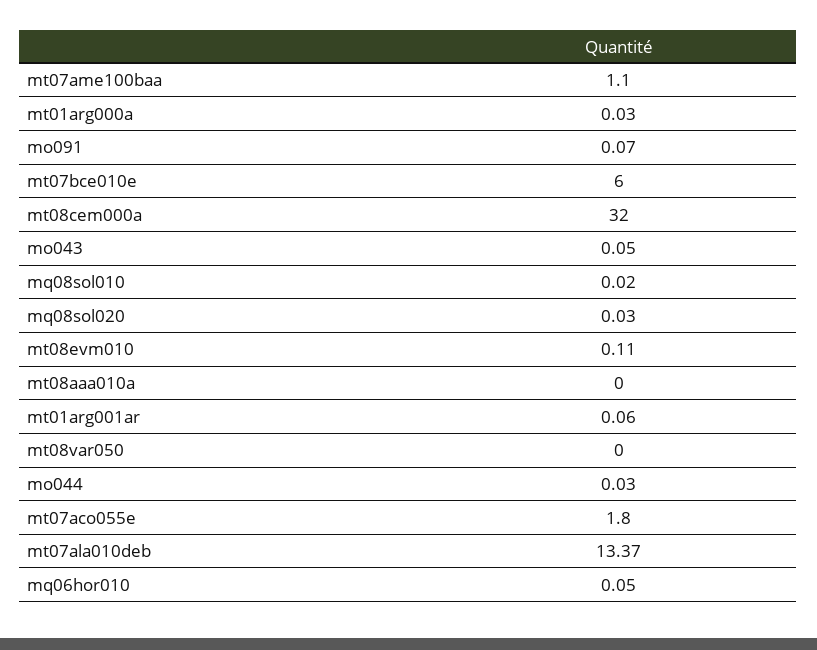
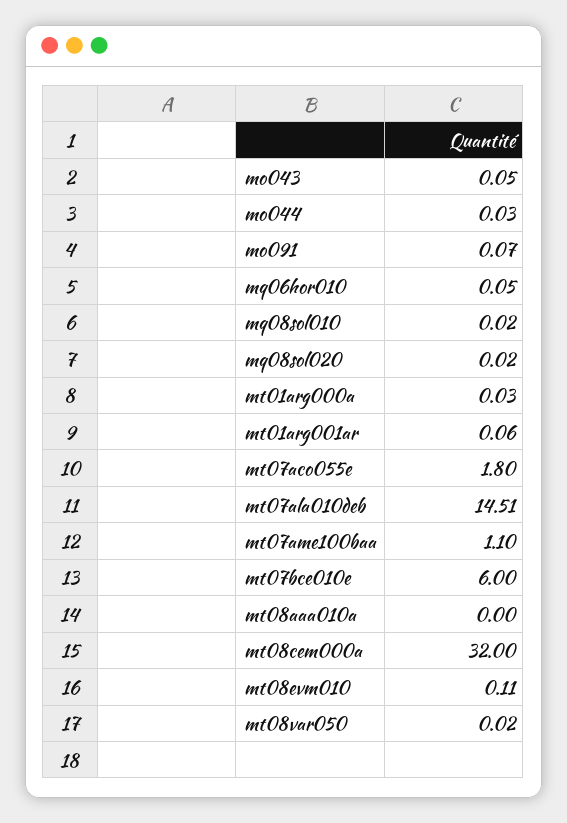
  {
    "mt07ame100baa": 1.1,
    "mt01arg000a": 0.03,
    "mo091": 0.07,
    "mt07bce010e": 6,
    "mt08cem000a": 32,
    "mo043": 0.05,
    "mq08sol010": 0.02,
-   "mq08sol020": 0.03,
+   "mq08sol020": 0.02,
    "mt08evm010": 0.11,
    "mt08aaa010a": 0,
    "mt01arg001ar": 0.06,
-   "mt08var050": 0,
+   "mt08var050": 0.02,
    "mo044": 0.03,
    "mt07aco055e": 1.8,
-   "mt07ala010deb": 13.37,
+   "mt07ala010deb": 14.51,
    "mq06hor010": 0.05
  }

